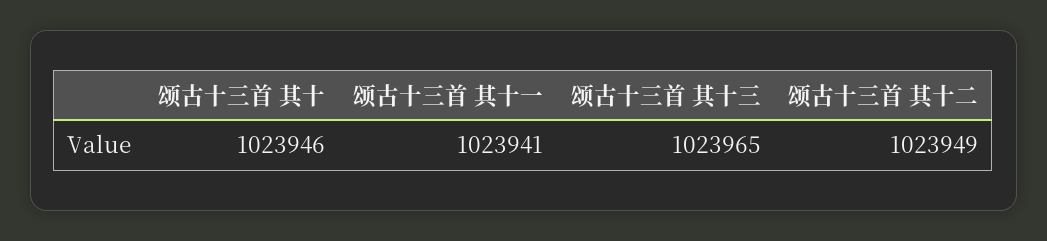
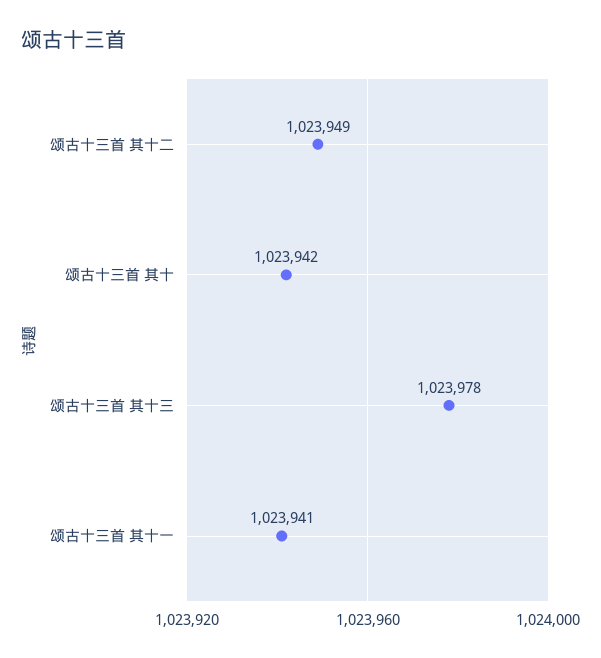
  {
-   "颂古十三首 其十": 1023946,
+   "颂古十三首 其十": 1023942,
    "颂古十三首 其十一": 1023941,
-   "颂古十三首 其十三": 1023965,
+   "颂古十三首 其十三": 1023978,
    "颂古十三首 其十二": 1023949
  }

